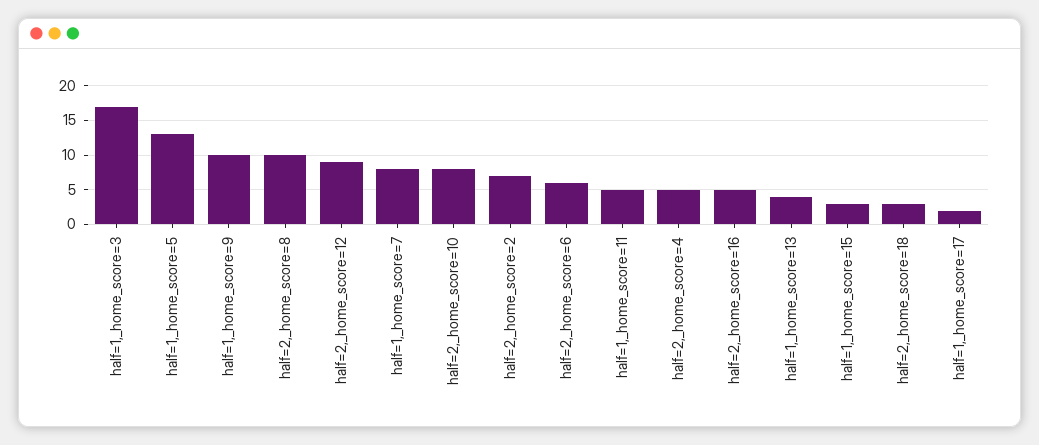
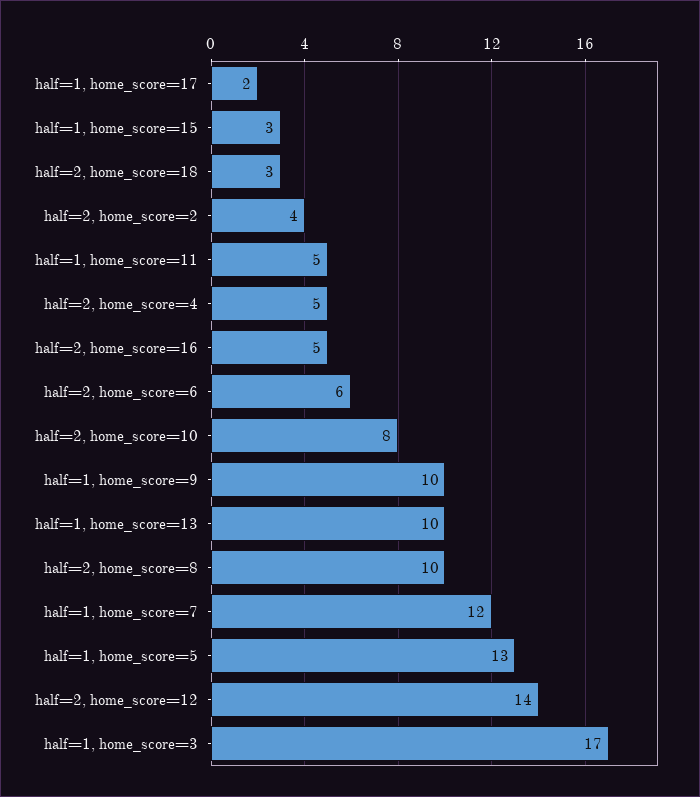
  {
    "half=1,_home_score=3": 17,
    "half=1,_home_score=5": 13,
    "half=1,_home_score=9": 10,
    "half=2,_home_score=8": 10,
-   "half=2,_home_score=12": 9,
+   "half=2,_home_score=12": 14,
-   "half=1,_home_score=7": 8,
+   "half=1,_home_score=7": 12,
    "half=2,_home_score=10": 8,
-   "half=2,_home_score=2": 7,
+   "half=2,_home_score=2": 4,
    "half=2,_home_score=6": 6,
    "half=1,_home_score=11": 5,
    "half=2,_home_score=4": 5,
    "half=2,_home_score=16": 5,
-   "half=1,_home_score=13": 4,
+   "half=1,_home_score=13": 10,
    "half=1,_home_score=15": 3,
    "half=2,_home_score=18": 3,
    "half=1,_home_score=17": 2
  }

